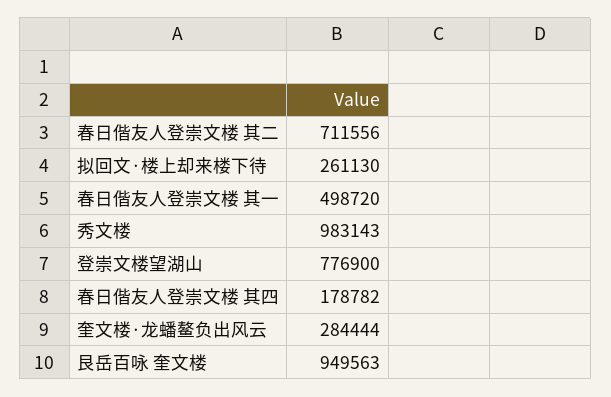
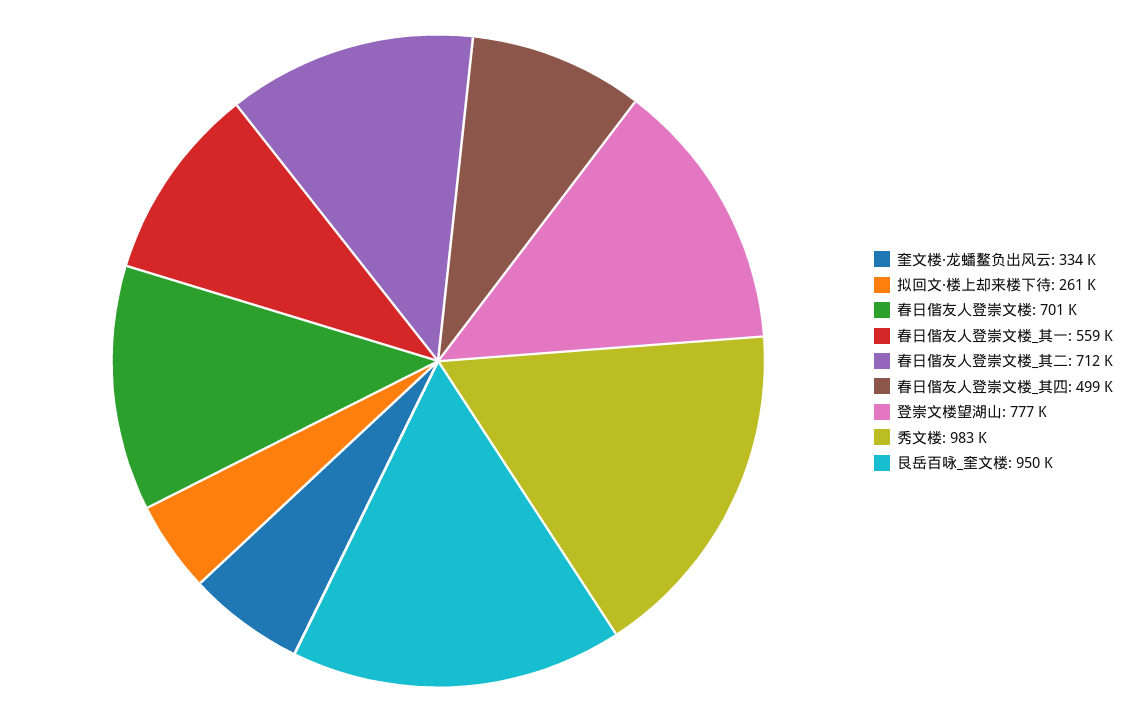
  {
    "春日偕友人登崇文楼 其二": 711556,
    "拟回文·楼上却来楼下待": 261130,
-   "春日偕友人登崇文楼 其一": 498720,
+   "春日偕友人登崇文楼 其一": 559000,
    "秀文楼": 983143,
    "登崇文楼望湖山": 776900,
-   "春日偕友人登崇文楼 其四": 178782,
+   "春日偕友人登崇文楼 其四": 499000,
-   "奎文楼·龙蟠鳌负出风云": 284444,
+   "奎文楼·龙蟠鳌负出风云": 334000,
-   "艮岳百咏 奎文楼": 949563
+   "艮岳百咏 奎文楼": 949563,
+   "春日偕友人登崇文楼": 701000
  }

